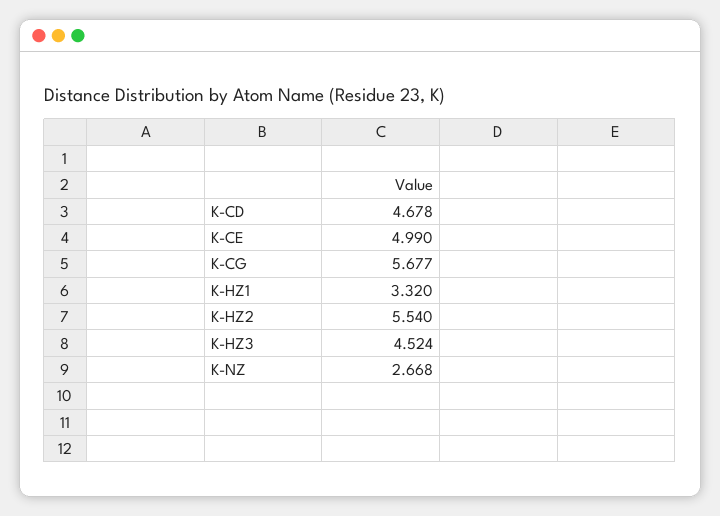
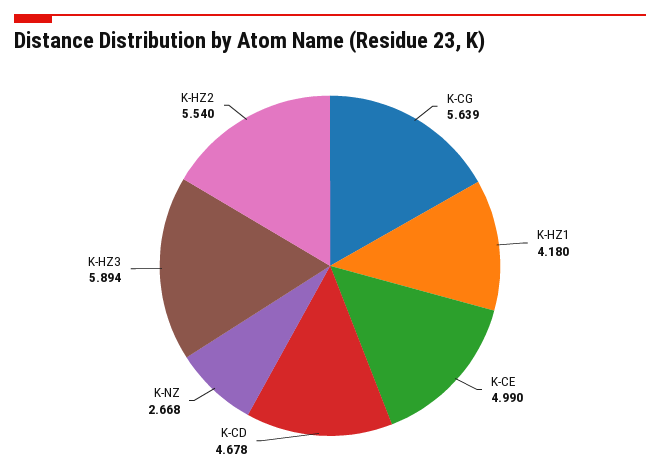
  {
    "K-CD": 4.678,
    "K-CE": 4.99,
-   "K-CG": 5.677,
+   "K-CG": 5.639,
-   "K-HZ1": 3.32,
+   "K-HZ1": 4.18,
    "K-HZ2": 5.54,
-   "K-HZ3": 4.524,
+   "K-HZ3": 5.894,
    "K-NZ": 2.668
  }

